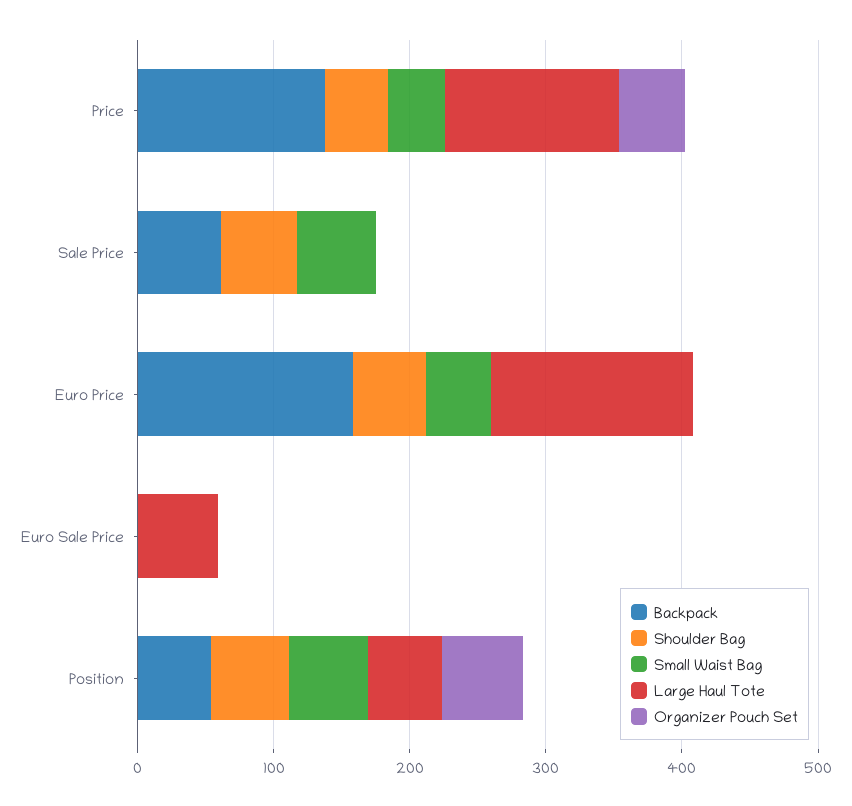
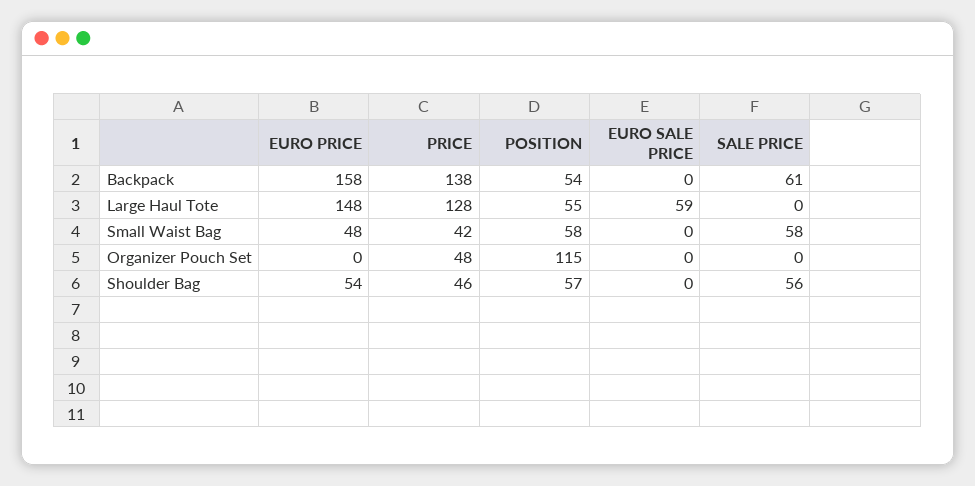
  {
    "Backpack": {
      "Price": 138,
      "Sale Price": 61,
      "Euro Price": 158,
      "Euro Sale Price": 0,
      "Position": 54
    },
    "Shoulder Bag": {
      "Price": 46,
      "Sale Price": 56,
      "Euro Price": 54,
      "Euro Sale Price": 0,
      "Position": 57
    },
    "Small Waist Bag": {
      "Price": 42,
      "Sale Price": 58,
      "Euro Price": 48,
      "Euro Sale Price": 0,
      "Position": 58
    },
    "Large Haul Tote": {
      "Price": 128,
      "Sale Price": 0,
      "Euro Price": 148,
      "Euro Sale Price": 59,
      "Position": 55
    },
    "Organizer Pouch Set": {
      "Price": 48,
      "Sale Price": 0,
      "Euro Price": 0,
      "Euro Sale Price": 0,
-     "Position": 60
+     "Position": 115
    }
  }

